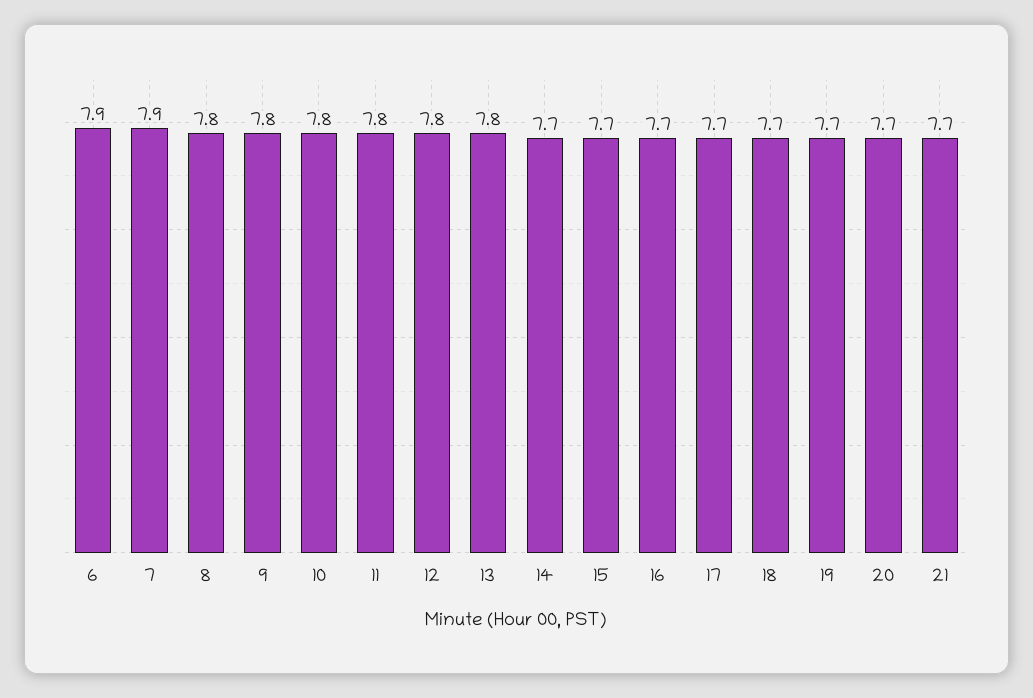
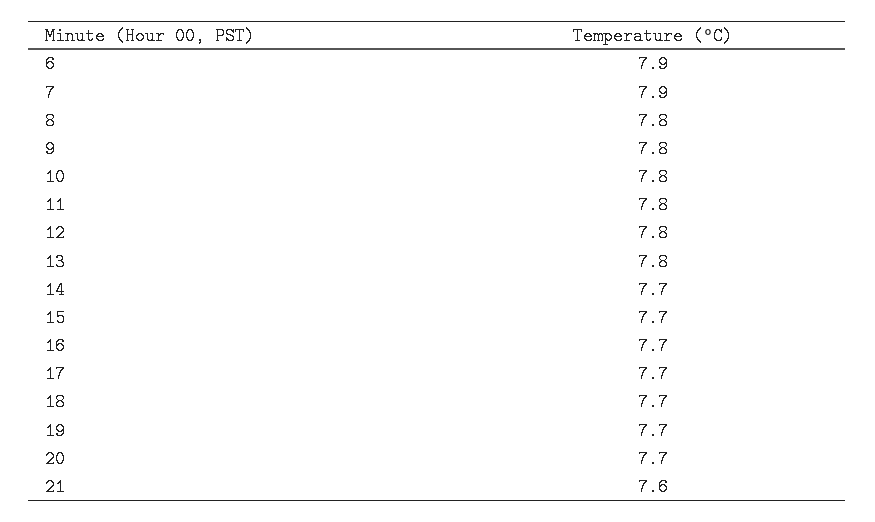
  {
    "6": 7.9,
    "7": 7.9,
    "8": 7.8,
    "9": 7.8,
    "10": 7.8,
    "11": 7.8,
    "12": 7.8,
    "13": 7.8,
    "14": 7.7,
    "15": 7.7,
    "16": 7.7,
    "17": 7.7,
    "18": 7.7,
    "19": 7.7,
    "20": 7.7,
-   "21": 7.7
+   "21": 7.6
  }

